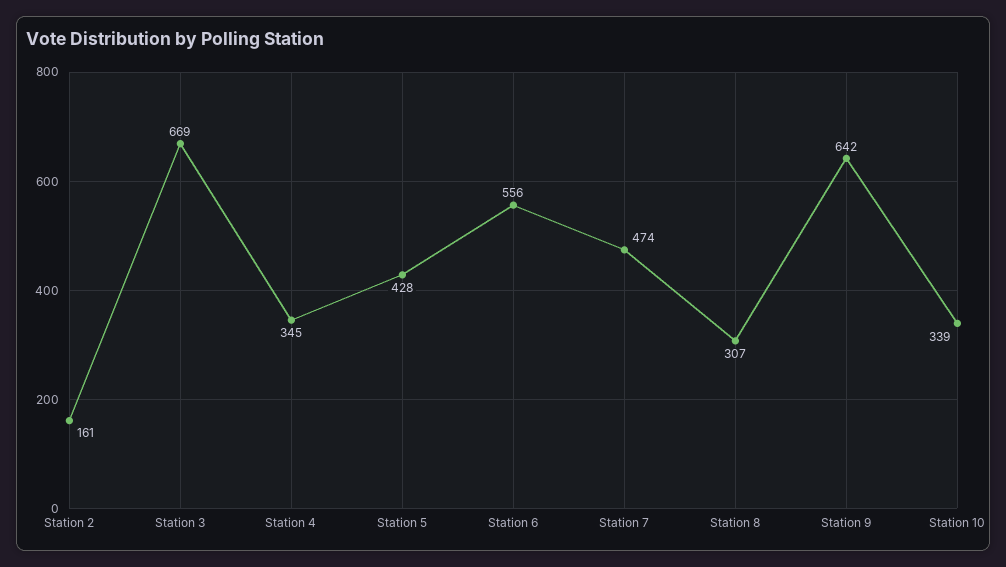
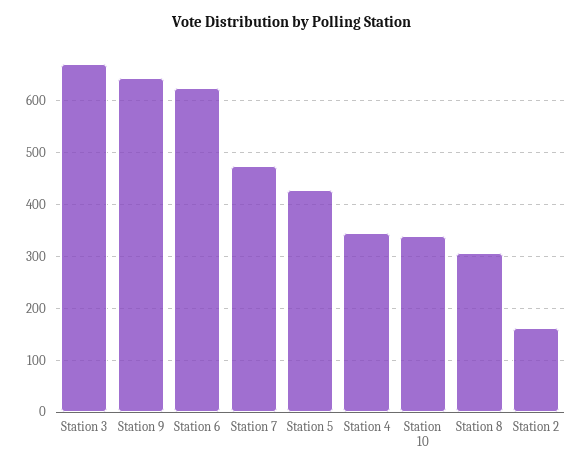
  {
    "Station 2": 161,
    "Station 3": 669,
    "Station 4": 345,
    "Station 5": 428,
-   "Station 6": 556,
+   "Station 6": 620,
    "Station 7": 474,
    "Station 8": 307,
    "Station 9": 642,
    "Station 10": 339
  }

